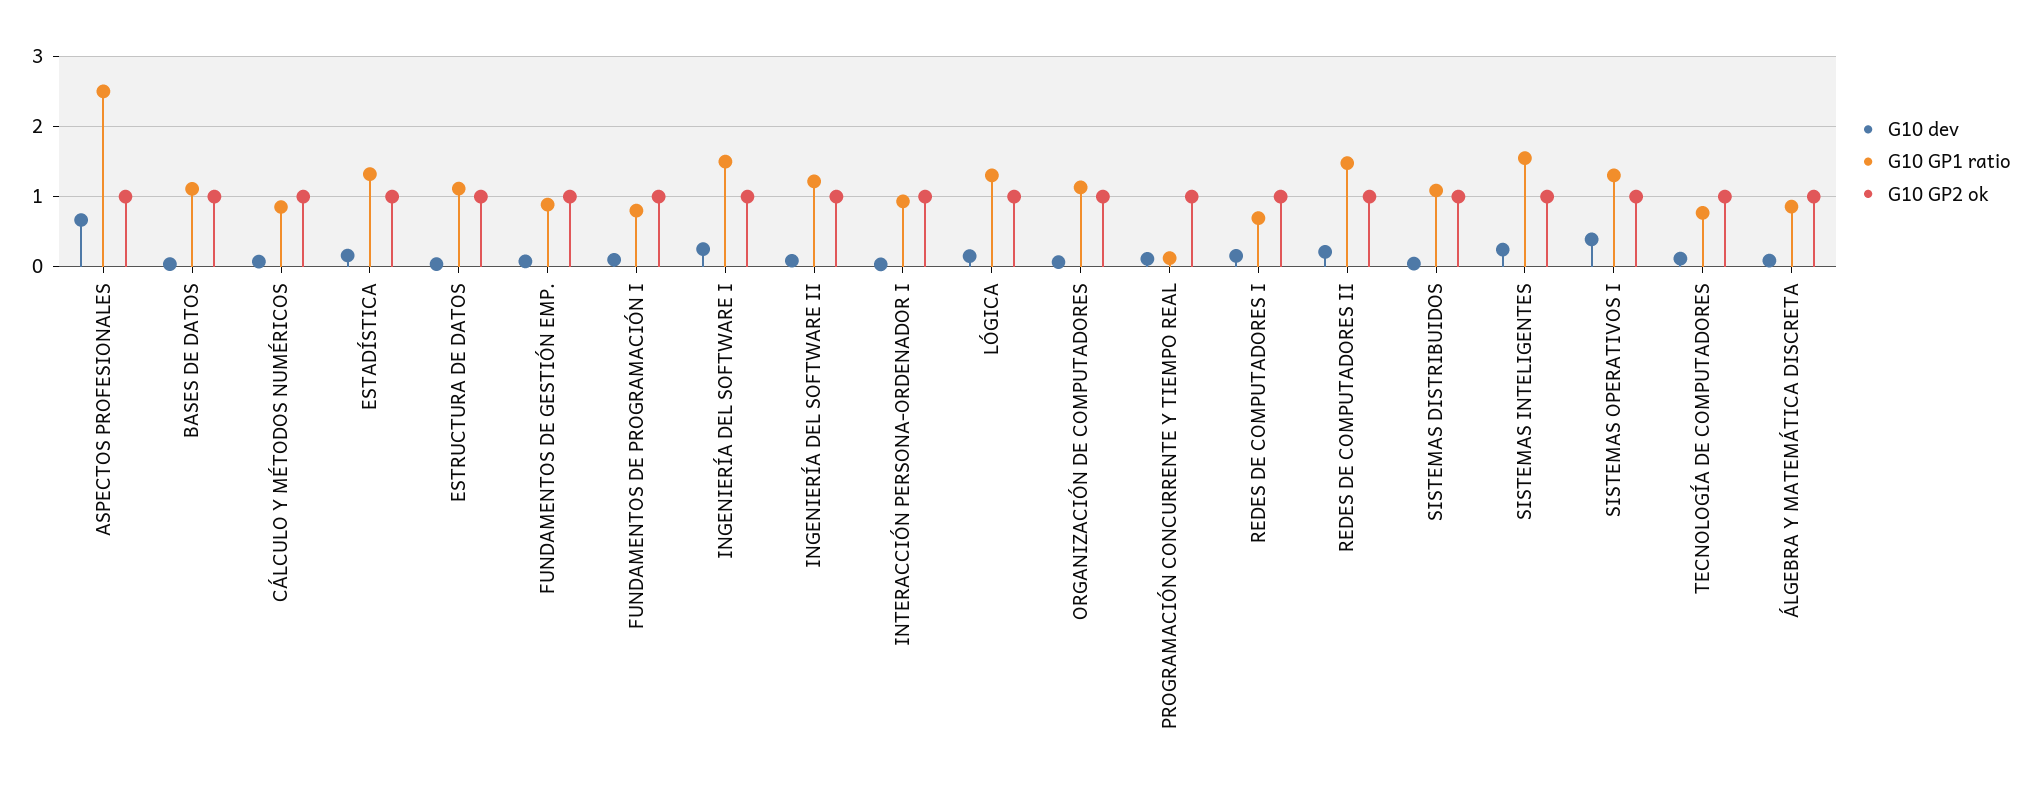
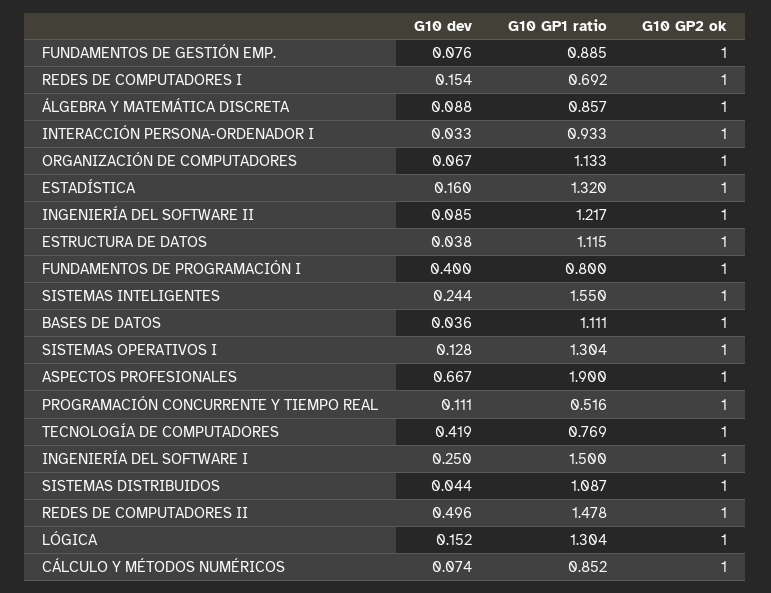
  {
    "G10 dev": {
      "ASPECTOS PROFESIONALES": 0.667,
      "BASES DE DATOS": 0.036,
      "CÁLCULO Y MÉTODOS NUMÉRICOS": 0.074,
      "ESTADÍSTICA": 0.16,
      "ESTRUCTURA DE DATOS": 0.038,
      "FUNDAMENTOS DE GESTIÓN EMP.": 0.076,
-     "FUNDAMENTOS DE PROGRAMACIÓN I": 0.1,
+     "FUNDAMENTOS DE PROGRAMACIÓN I": 0.4,
      "INGENIERÍA DEL SOFTWARE I": 0.25,
      "INGENIERÍA DEL SOFTWARE II": 0.085,
      "INTERACCIÓN PERSONA-ORDENADOR I": 0.033,
      "LÓGICA": 0.152,
      "ORGANIZACIÓN DE COMPUTADORES": 0.067,
      "PROGRAMACIÓN CONCURRENTE Y TIEMPO REAL": 0.111,
      "REDES DE COMPUTADORES I": 0.154,
-     "REDES DE COMPUTADORES II": 0.2,
+     "REDES DE COMPUTADORES II": 0.496,
      "SISTEMAS DISTRIBUIDOS": 0.044,
      "SISTEMAS INTELIGENTES": 0.244,
-     "SISTEMAS OPERATIVOS I": 0.4,
+     "SISTEMAS OPERATIVOS I": 0.128,
-     "TECNOLOGÍA DE COMPUTADORES": 0.1,
+     "TECNOLOGÍA DE COMPUTADORES": 0.419,
      "ÁLGEBRA Y MATEMÁTICA DISCRETA": 0.088
    },
    "G10 GP1 ratio": {
-     "ASPECTOS PROFESIONALES": 2.5,
+     "ASPECTOS PROFESIONALES": 1.9,
      "BASES DE DATOS": 1.111,
      "CÁLCULO Y MÉTODOS NUMÉRICOS": 0.852,
      "ESTADÍSTICA": 1.32,
      "ESTRUCTURA DE DATOS": 1.115,
      "FUNDAMENTOS DE GESTIÓN EMP.": 0.885,
      "FUNDAMENTOS DE PROGRAMACIÓN I": 0.8,
      "INGENIERÍA DEL SOFTWARE I": 1.5,
      "INGENIERÍA DEL SOFTWARE II": 1.217,
      "INTERACCIÓN PERSONA-ORDENADOR I": 0.933,
      "LÓGICA": 1.304,
      "ORGANIZACIÓN DE COMPUTADORES": 1.133,
-     "PROGRAMACIÓN CONCURRENTE Y TIEMPO REAL": 0.1,
+     "PROGRAMACIÓN CONCURRENTE Y TIEMPO REAL": 0.516,
      "REDES DE COMPUTADORES I": 0.692,
      "REDES DE COMPUTADORES II": 1.478,
      "SISTEMAS DISTRIBUIDOS": 1.087,
      "SISTEMAS INTELIGENTES": 1.55,
      "SISTEMAS OPERATIVOS I": 1.304,
      "TECNOLOGÍA DE COMPUTADORES": 0.769,
      "ÁLGEBRA Y MATEMÁTICA DISCRETA": 0.857
    },
    "G10 GP2 ok": {
      "ASPECTOS PROFESIONALES": 1,
      "BASES DE DATOS": 1,
      "CÁLCULO Y MÉTODOS NUMÉRICOS": 1,
      "ESTADÍSTICA": 1,
      "ESTRUCTURA DE DATOS": 1,
      "FUNDAMENTOS DE GESTIÓN EMP.": 1,
      "FUNDAMENTOS DE PROGRAMACIÓN I": 1,
      "INGENIERÍA DEL SOFTWARE I": 1,
      "INGENIERÍA DEL SOFTWARE II": 1,
      "INTERACCIÓN PERSONA-ORDENADOR I": 1,
      "LÓGICA": 1,
      "ORGANIZACIÓN DE COMPUTADORES": 1,
      "PROGRAMACIÓN CONCURRENTE Y TIEMPO REAL": 1,
      "REDES DE COMPUTADORES I": 1,
      "REDES DE COMPUTADORES II": 1,
      "SISTEMAS DISTRIBUIDOS": 1,
      "SISTEMAS INTELIGENTES": 1,
      "SISTEMAS OPERATIVOS I": 1,
      "TECNOLOGÍA DE COMPUTADORES": 1,
      "ÁLGEBRA Y MATEMÁTICA DISCRETA": 1
    }
  }

